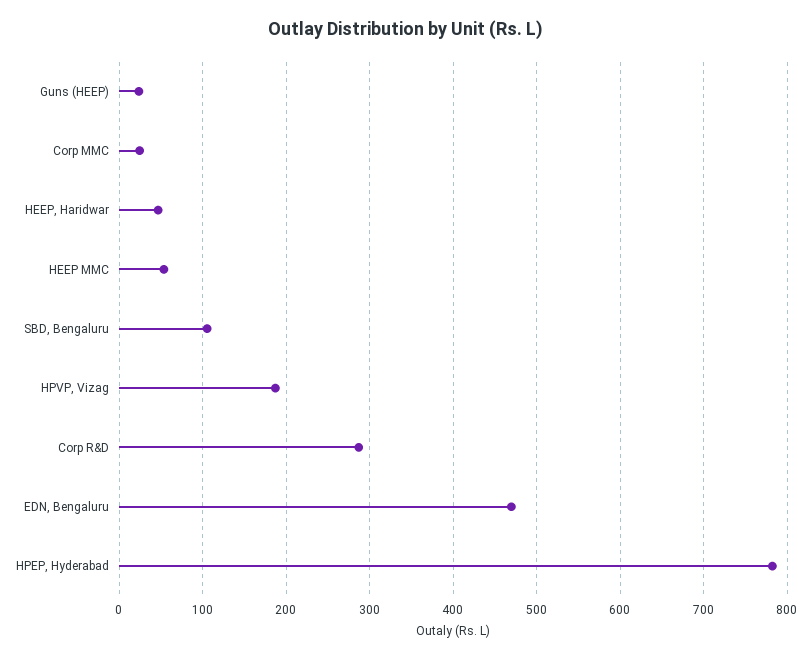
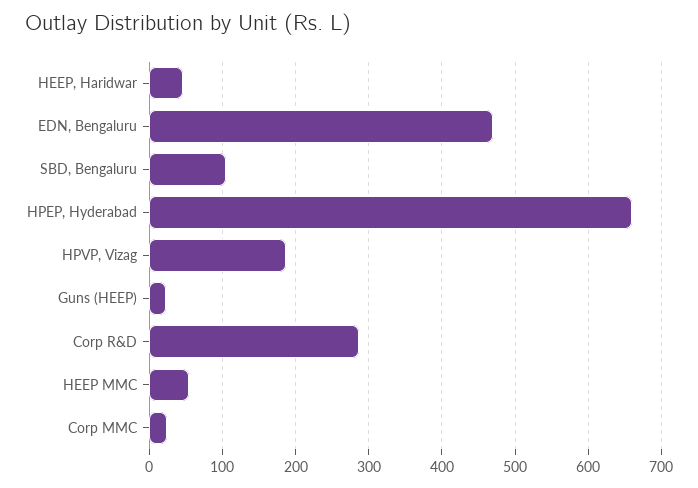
  {
    "Guns (HEEP)": 20,
    "Corp MMC": 20,
    "HEEP, Haridwar": 50,
    "HEEP MMC": 50,
    "SBD, Bengaluru": 110,
    "HPVP, Vizag": 190,
    "Corp R&D": 290,
    "EDN, Bengaluru": 470,
-   "HPEP, Hyderabad": 780
+   "HPEP, Hyderabad": 660
  }

